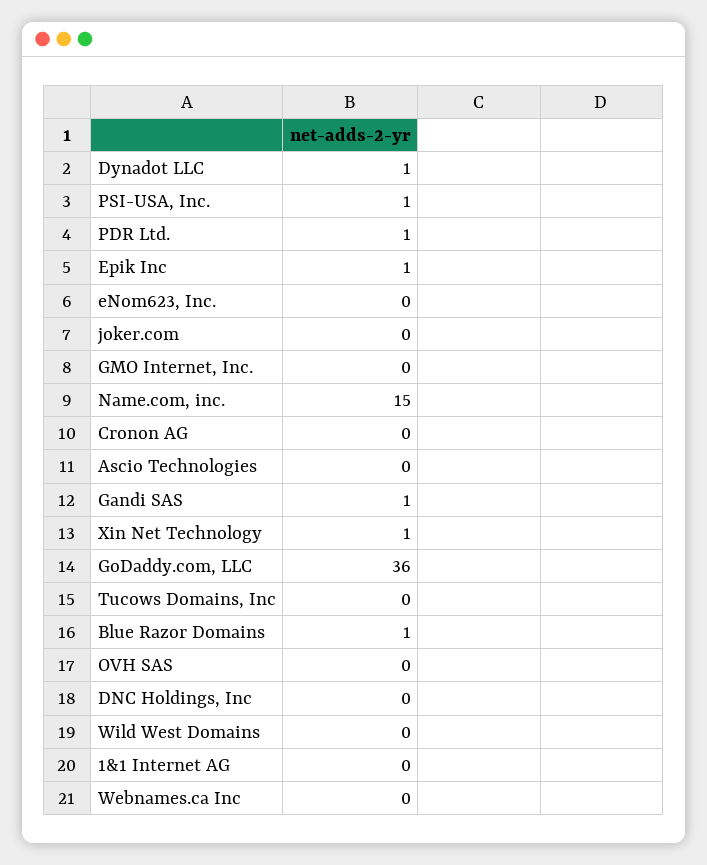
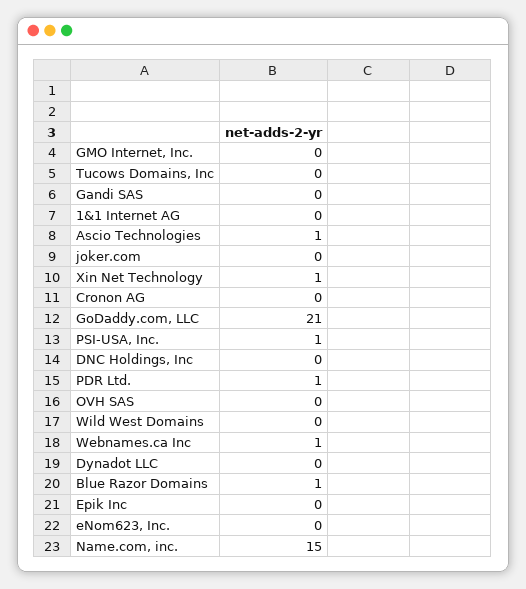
  {
-   "Dynadot LLC": 1,
+   "Dynadot LLC": 0,
    "PSI-USA, Inc.": 1,
    "PDR Ltd.": 1,
-   "Epik Inc": 1,
+   "Epik Inc": 0,
    "eNom623, Inc.": 0,
    "joker.com": 0,
    "GMO Internet, Inc.": 0,
    "Name.com, inc.": 15,
    "Cronon AG": 0,
-   "Ascio Technologies": 0,
+   "Ascio Technologies": 1,
-   "Gandi SAS": 1,
+   "Gandi SAS": 0,
    "Xin Net Technology": 1,
-   "GoDaddy.com, LLC": 36,
+   "GoDaddy.com, LLC": 21,
    "Tucows Domains, Inc": 0,
    "Blue Razor Domains": 1,
    "OVH SAS": 0,
    "DNC Holdings, Inc": 0,
    "Wild West Domains": 0,
    "1&1 Internet AG": 0,
-   "Webnames.ca Inc": 0
+   "Webnames.ca Inc": 1
  }

